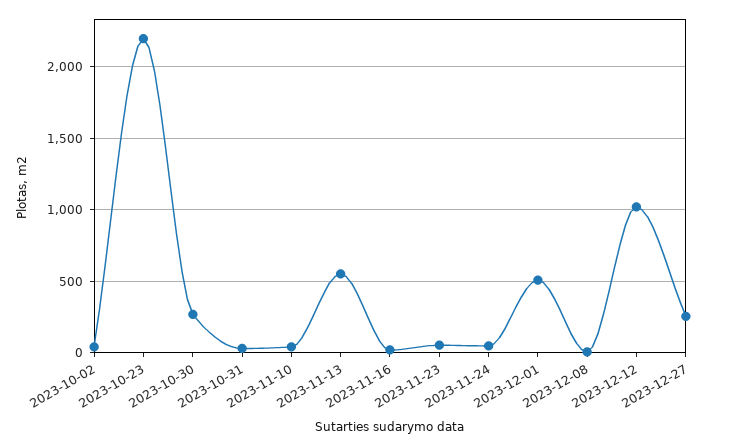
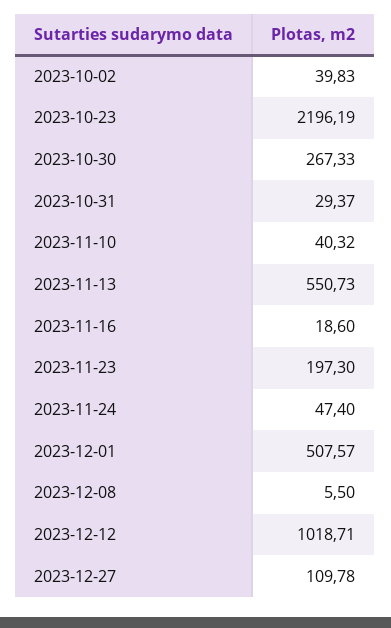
  {
    "2023-10-02": 39.83,
    "2023-10-23": 2196.19,
    "2023-10-30": 267.33,
    "2023-10-31": 29.37,
    "2023-11-10": 40.32,
    "2023-11-13": 550.73,
    "2023-11-16": 18.6,
-   "2023-11-23": 50,
+   "2023-11-23": 197.3,
    "2023-11-24": 47.4,
    "2023-12-01": 507.57,
    "2023-12-08": 5.5,
    "2023-12-12": 1018.71,
-   "2023-12-27": 250
+   "2023-12-27": 109.78
  }

